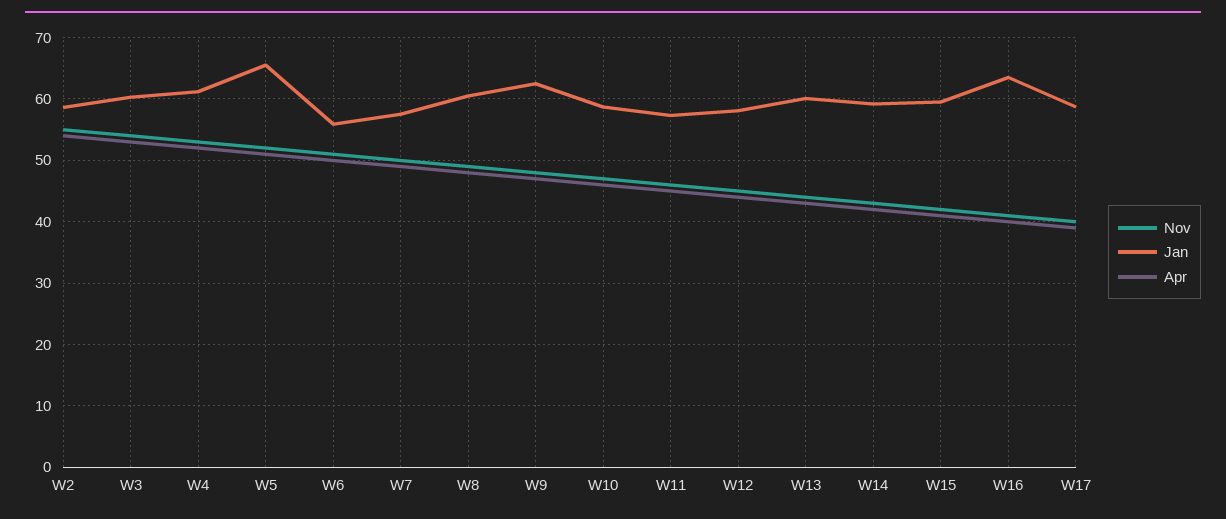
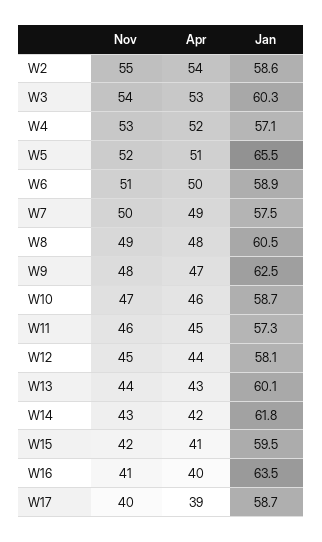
  {
    "Nov": {
      "W2": 55,
      "W3": 54,
      "W4": 53,
      "W5": 52,
      "W6": 51,
      "W7": 50,
      "W8": 49,
      "W9": 48,
      "W10": 47,
      "W11": 46,
      "W12": 45,
      "W13": 44,
      "W14": 43,
      "W15": 42,
      "W16": 41,
      "W17": 40
    },
    "Jan": {
      "W2": 58.6,
      "W3": 60.3,
-     "W4": 61,
+     "W4": 57.1,
      "W5": 65.5,
-     "W6": 56,
+     "W6": 58.9,
      "W7": 57.5,
      "W8": 60.5,
      "W9": 62.5,
      "W10": 58.7,
      "W11": 57.3,
      "W12": 58.1,
      "W13": 60.1,
-     "W14": 59,
+     "W14": 61.8,
      "W15": 59.5,
      "W16": 63.5,
      "W17": 58.7
    },
    "Apr": {
      "W2": 54,
      "W3": 53,
      "W4": 52,
      "W5": 51,
      "W6": 50,
      "W7": 49,
      "W8": 48,
      "W9": 47,
      "W10": 46,
      "W11": 45,
      "W12": 44,
      "W13": 43,
      "W14": 42,
      "W15": 41,
      "W16": 40,
      "W17": 39
    }
  }

